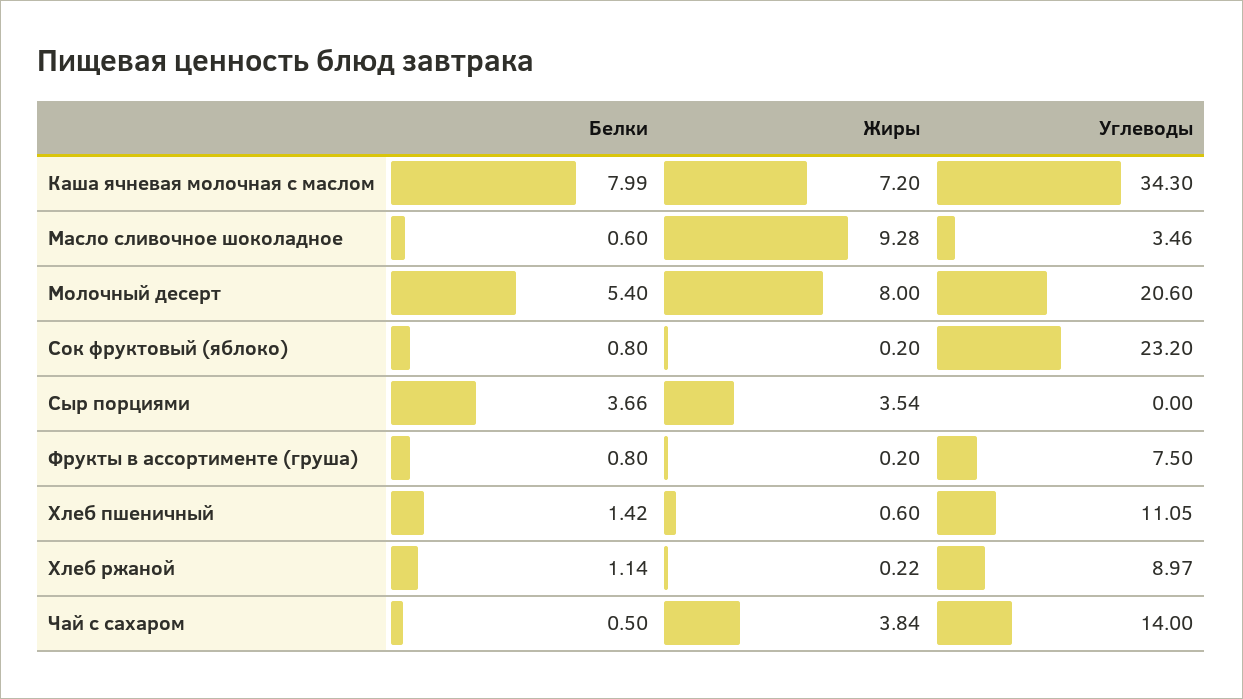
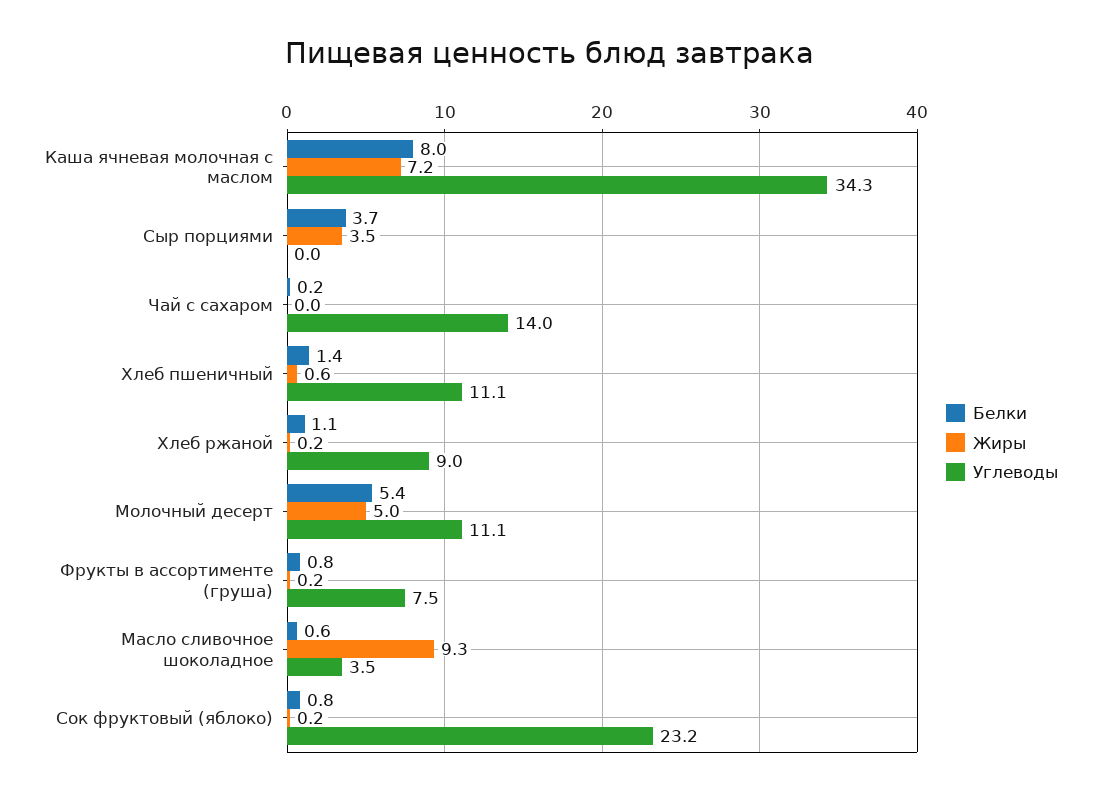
  {
    "Белки": {
      "Каша ячневая молочная с маслом": 7.99,
      "Масло сливочное шоколадное": 0.6,
      "Молочный десерт": 5.4,
      "Сок фруктовый (яблоко)": 0.8,
      "Сыр порциями": 3.66,
      "Фрукты в ассортименте (груша)": 0.8,
      "Хлеб пшеничный": 1.42,
      "Хлеб ржаной": 1.14,
-     "Чай с сахаром": 0.5
+     "Чай с сахаром": 0.2
    },
    "Жиры": {
      "Каша ячневая молочная с маслом": 7.2,
      "Масло сливочное шоколадное": 9.28,
-     "Молочный десерт": 8,
+     "Молочный десерт": 5,
      "Сок фруктовый (яблоко)": 0.2,
      "Сыр порциями": 3.54,
      "Фрукты в ассортименте (груша)": 0.2,
      "Хлеб пшеничный": 0.6,
      "Хлеб ржаной": 0.22,
-     "Чай с сахаром": 3.84
+     "Чай с сахаром": 0
    },
    "Углеводы": {
      "Каша ячневая молочная с маслом": 34.3,
      "Масло сливочное шоколадное": 3.46,
-     "Молочный десерт": 20.6,
+     "Молочный десерт": 11.1,
      "Сок фруктовый (яблоко)": 23.2,
      "Сыр порциями": 0,
      "Фрукты в ассортименте (груша)": 7.5,
      "Хлеб пшеничный": 11.05,
      "Хлеб ржаной": 8.97,
      "Чай с сахаром": 14
    }
  }

